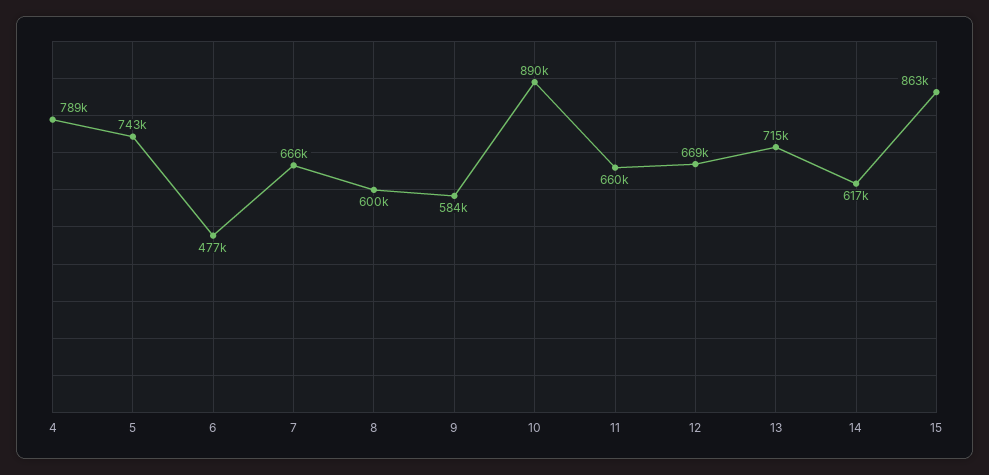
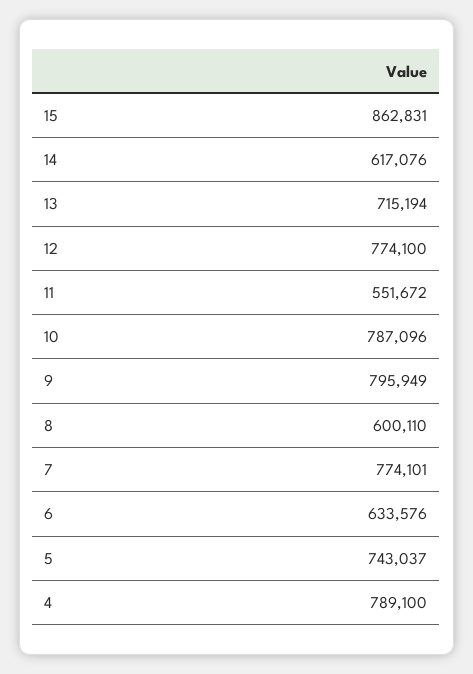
  {
    "4": 789100,
    "5": 743037,
-   "6": 477000,
+   "6": 633576,
-   "7": 666000,
+   "7": 774101,
    "8": 600110,
-   "9": 584000,
+   "9": 795949,
-   "10": 890000,
+   "10": 787096,
-   "11": 660000,
+   "11": 551672,
-   "12": 669000,
+   "12": 774100,
    "13": 715194,
    "14": 617076,
    "15": 862831
  }

